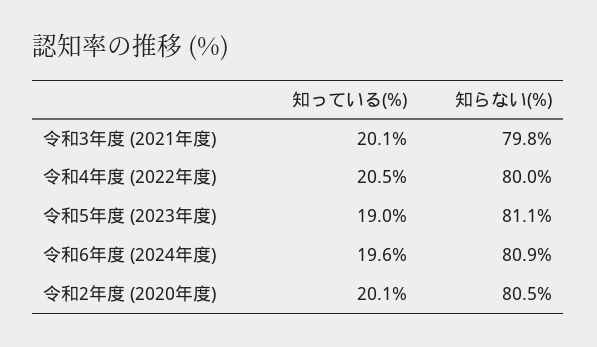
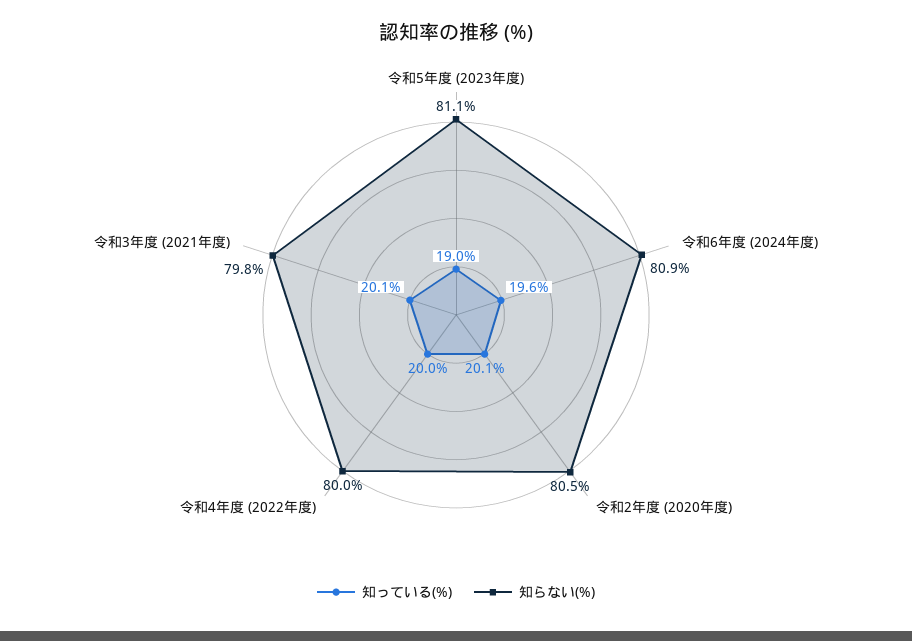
  {
    "知っている(%)": {
      "令和3年度 (2021年度)": 20.1,
-     "令和4年度 (2022年度)": 20.5,
+     "令和4年度 (2022年度)": 20,
      "令和5年度 (2023年度)": 19,
      "令和6年度 (2024年度)": 19.6,
      "令和2年度 (2020年度)": 20.1
    },
    "知らない(%)": {
      "令和3年度 (2021年度)": 79.8,
      "令和4年度 (2022年度)": 80,
      "令和5年度 (2023年度)": 81.1,
      "令和6年度 (2024年度)": 80.9,
      "令和2年度 (2020年度)": 80.5
    }
  }

